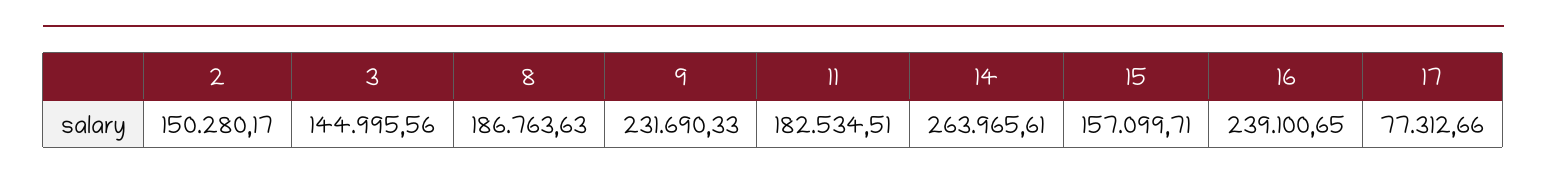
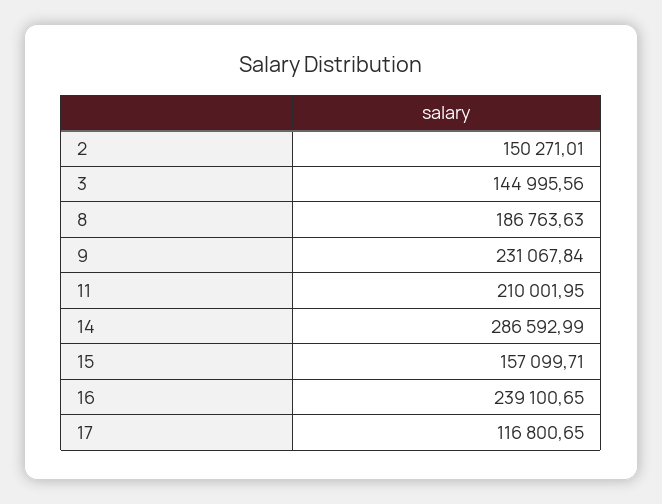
  {
-   "2": 150280.17,
+   "2": 150271.01,
    "3": 144995.56,
    "8": 186763.63,
-   "9": 231690.33,
+   "9": 231067.84,
-   "11": 182534.51,
+   "11": 210001.95,
-   "14": 263965.61,
+   "14": 286592.99,
    "15": 157099.71,
    "16": 239100.65,
-   "17": 77312.66
+   "17": 116800.65
  }

